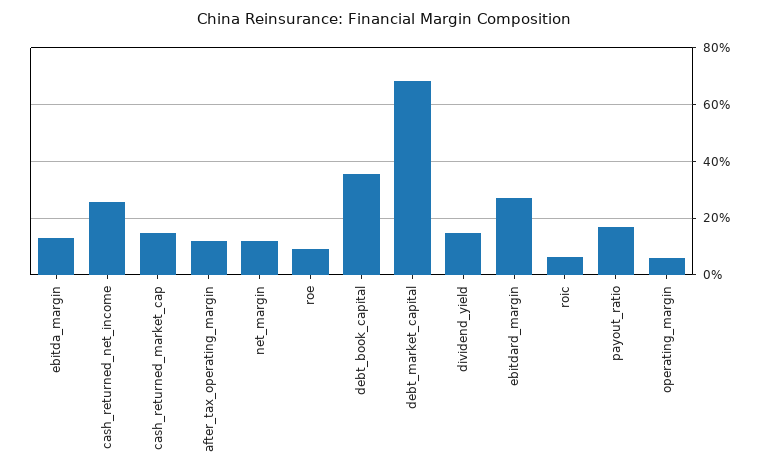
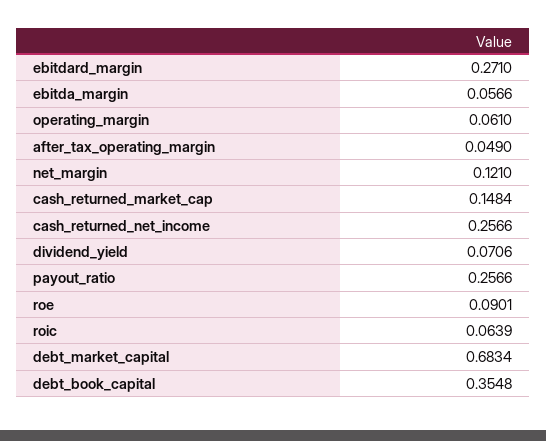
  {
-   "ebitda_margin": 0.125,
+   "ebitda_margin": 0.0566,
    "cash_returned_net_income": 0.2566,
    "cash_returned_market_cap": 0.1484,
-   "after_tax_operating_margin": 0.125,
+   "after_tax_operating_margin": 0.049,
    "net_margin": 0.121,
    "roe": 0.0901,
    "debt_book_capital": 0.3548,
    "debt_market_capital": 0.6834,
-   "dividend_yield": 0.15,
+   "dividend_yield": 0.0706,
    "ebitdard_margin": 0.271,
    "roic": 0.0639,
-   "payout_ratio": 0.175,
+   "payout_ratio": 0.2566,
    "operating_margin": 0.061
  }

